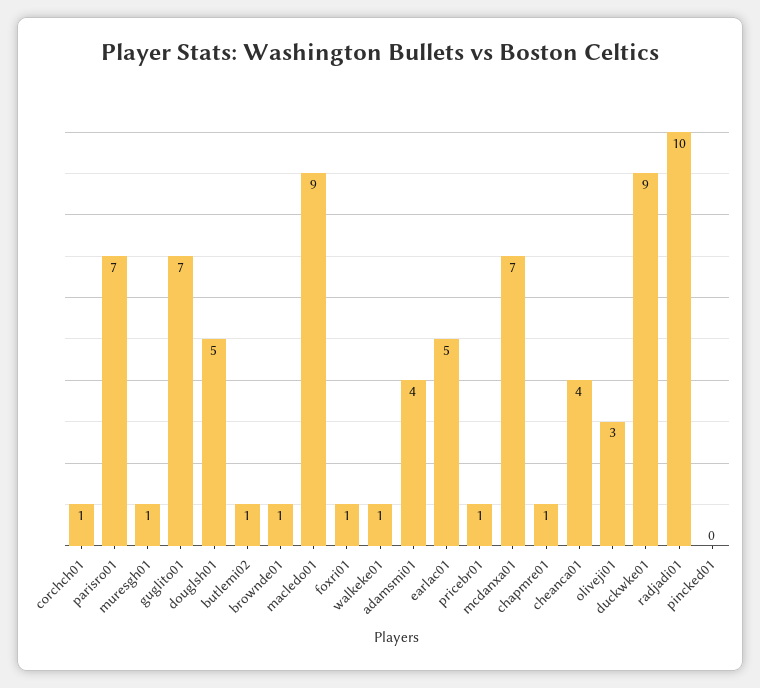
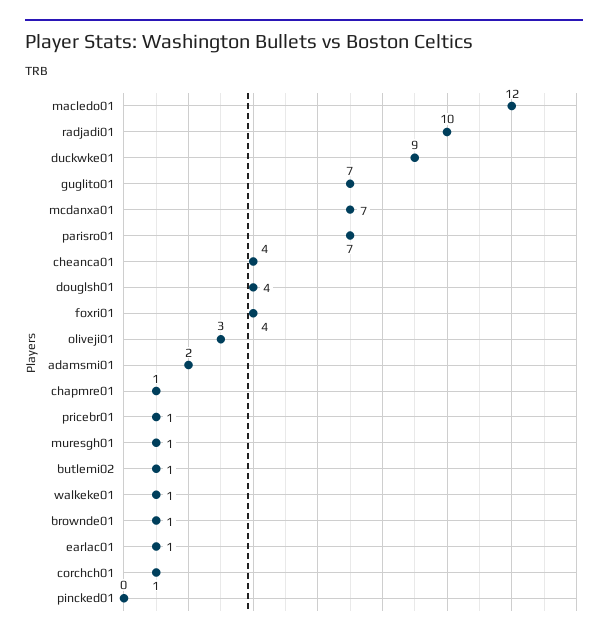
  {
    "corchch01": 1,
    "parisro01": 7,
    "muresgh01": 1,
    "guglito01": 7,
-   "douglsh01": 5,
+   "douglsh01": 4,
    "butlemi02": 1,
    "brownde01": 1,
-   "macledo01": 9,
+   "macledo01": 12,
-   "foxri01": 1,
+   "foxri01": 4,
    "walkeke01": 1,
-   "adamsmi01": 4,
+   "adamsmi01": 2,
-   "earlac01": 5,
+   "earlac01": 1,
    "pricebr01": 1,
    "mcdanxa01": 7,
    "chapmre01": 1,
    "cheanca01": 4,
    "oliveji01": 3,
    "duckwke01": 9,
    "radjadi01": 10,
    "pincked01": 0
  }

